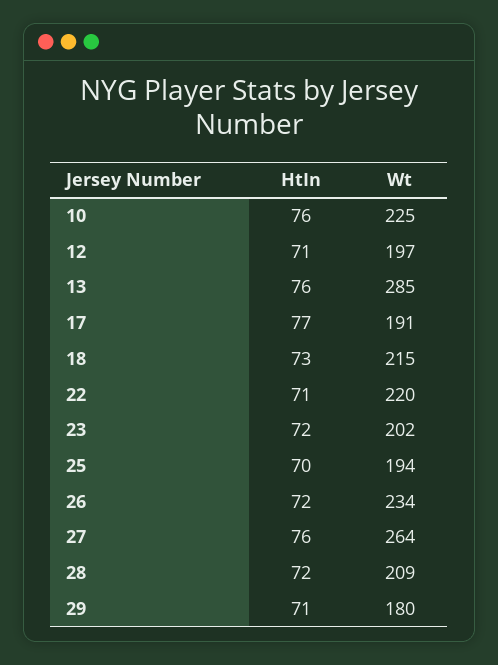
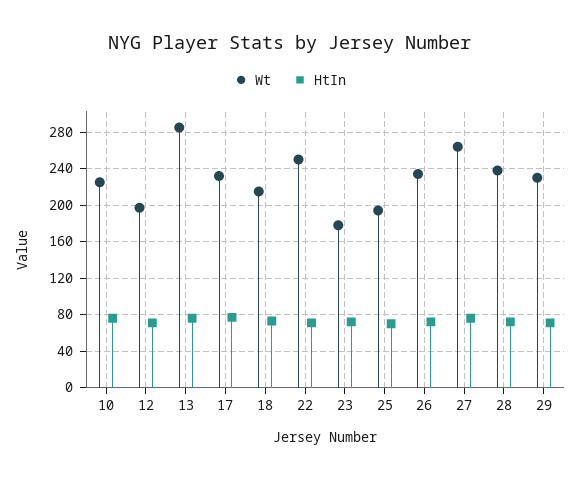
  {
    "HtIn": {
      "10": 76,
      "12": 71,
      "13": 76,
      "17": 77,
      "18": 73,
      "22": 71,
      "23": 72,
      "25": 70,
      "26": 72,
      "27": 76,
      "28": 72,
      "29": 71
    },
    "Wt": {
      "10": 225,
      "12": 197,
      "13": 285,
-     "17": 191,
+     "17": 230,
      "18": 215,
-     "22": 220,
+     "22": 250,
-     "23": 202,
+     "23": 180,
      "25": 194,
      "26": 234,
      "27": 264,
-     "28": 209,
+     "28": 240,
-     "29": 180
+     "29": 230
    }
  }

